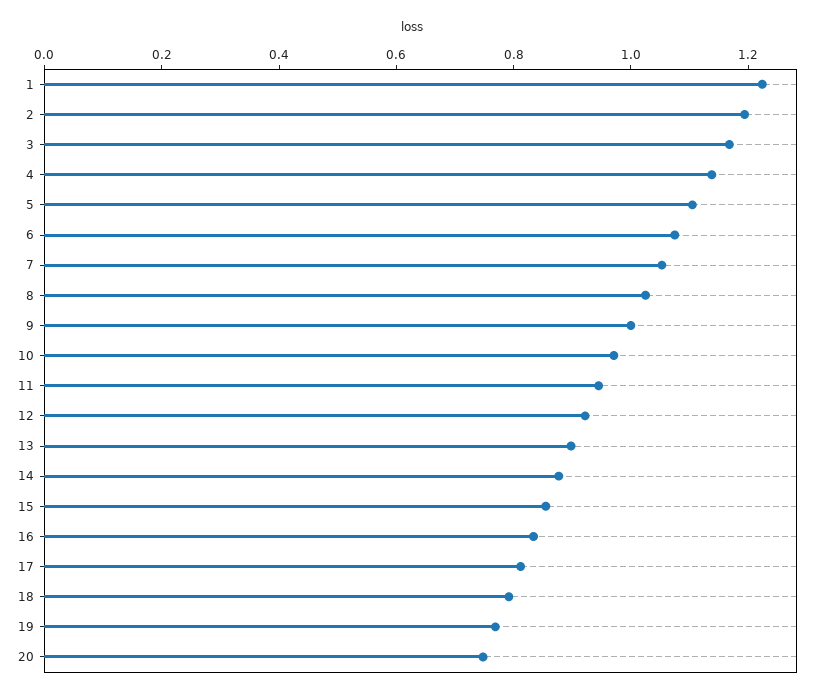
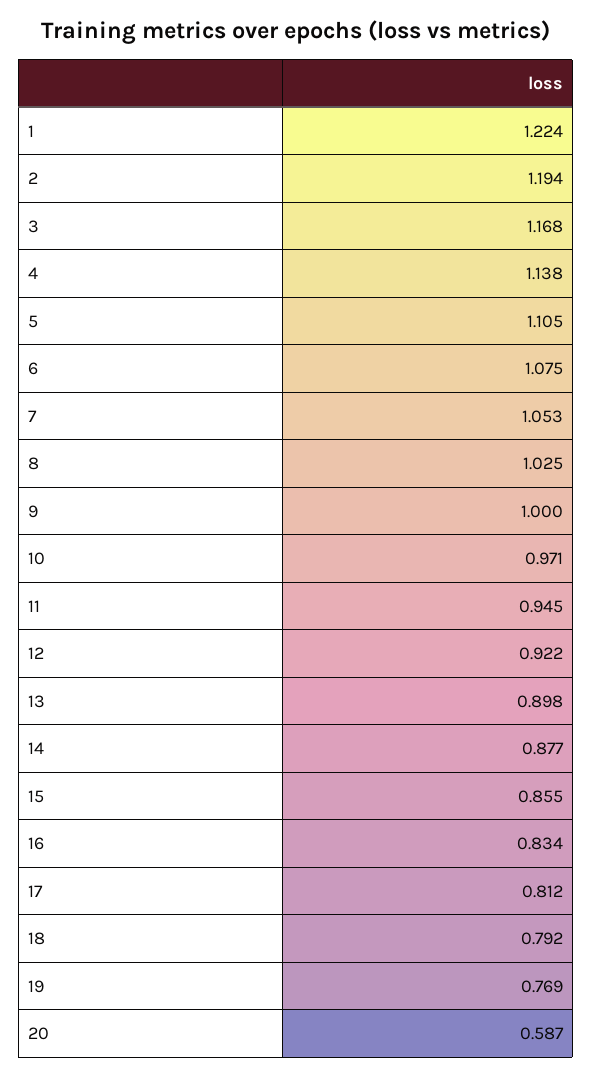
  {
    "1": 1.224,
    "2": 1.194,
    "3": 1.168,
    "4": 1.138,
    "5": 1.105,
    "6": 1.075,
    "7": 1.053,
    "8": 1.025,
    "9": 1,
    "10": 0.971,
    "11": 0.945,
    "12": 0.922,
    "13": 0.898,
    "14": 0.877,
    "15": 0.855,
    "16": 0.834,
    "17": 0.812,
    "18": 0.792,
    "19": 0.769,
-   "20": 0.75
+   "20": 0.587
  }

